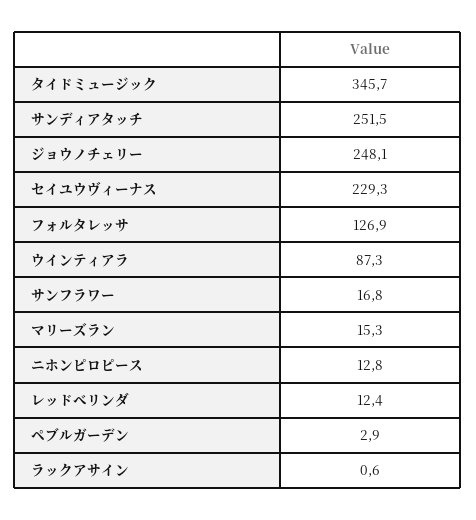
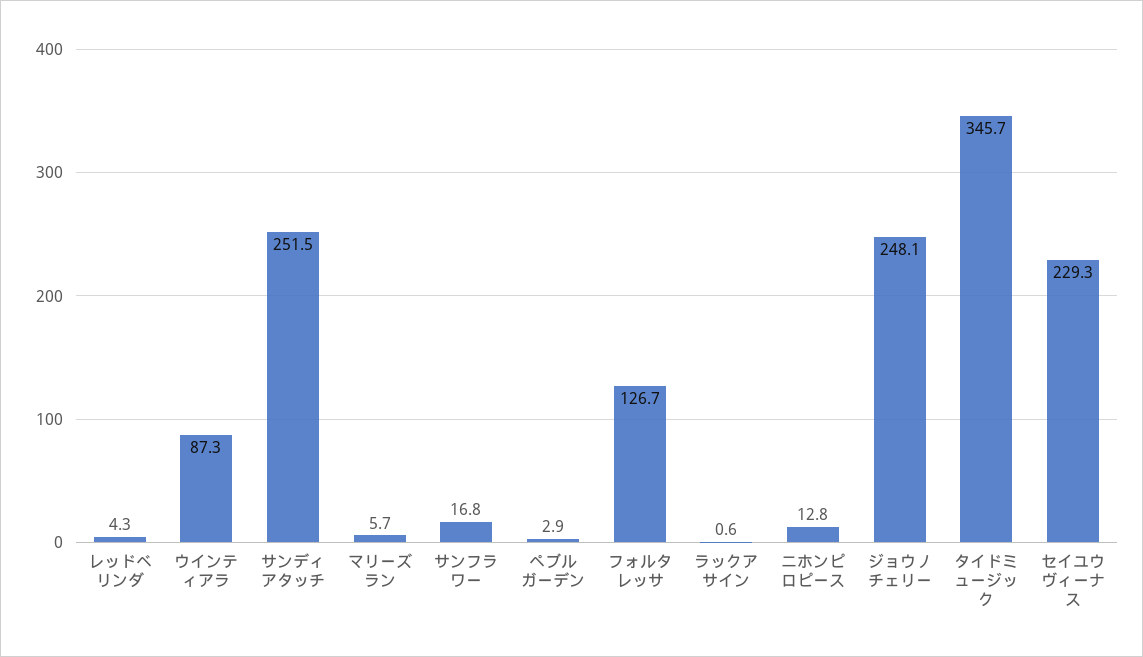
  {
    "タイドミュージック": 345.7,
    "サンディアタッチ": 251.5,
    "ジョウノチェリー": 248.1,
    "セイユウヴィーナス": 229.3,
-   "フォルタレッサ": 126.9,
+   "フォルタレッサ": 126.7,
    "ウインティアラ": 87.3,
    "サンフラワー": 16.8,
-   "マリーズラン": 15.3,
+   "マリーズラン": 5.7,
    "ニホンピロピース": 12.8,
-   "レッドベリンダ": 12.4,
+   "レッドベリンダ": 4.3,
    "ペブルガーデン": 2.9,
    "ラックアサイン": 0.6
  }

